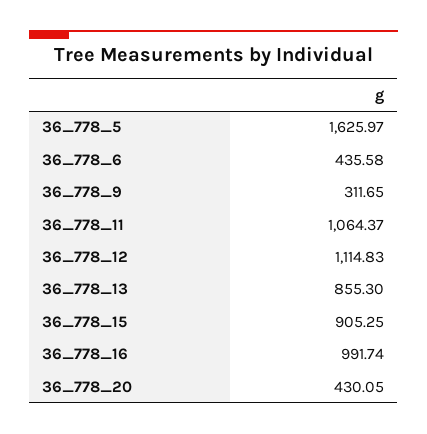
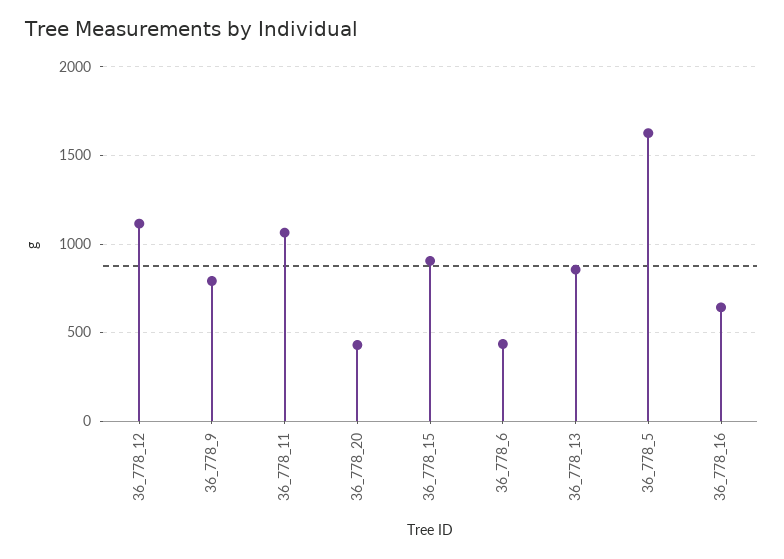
  {
    "36_778_5": 1625.97,
    "36_778_6": 435.58,
-   "36_778_9": 311.65,
+   "36_778_9": 800,
    "36_778_11": 1064.37,
    "36_778_12": 1114.83,
    "36_778_13": 855.3,
    "36_778_15": 905.25,
-   "36_778_16": 991.74,
+   "36_778_16": 650,
    "36_778_20": 430.05
  }

